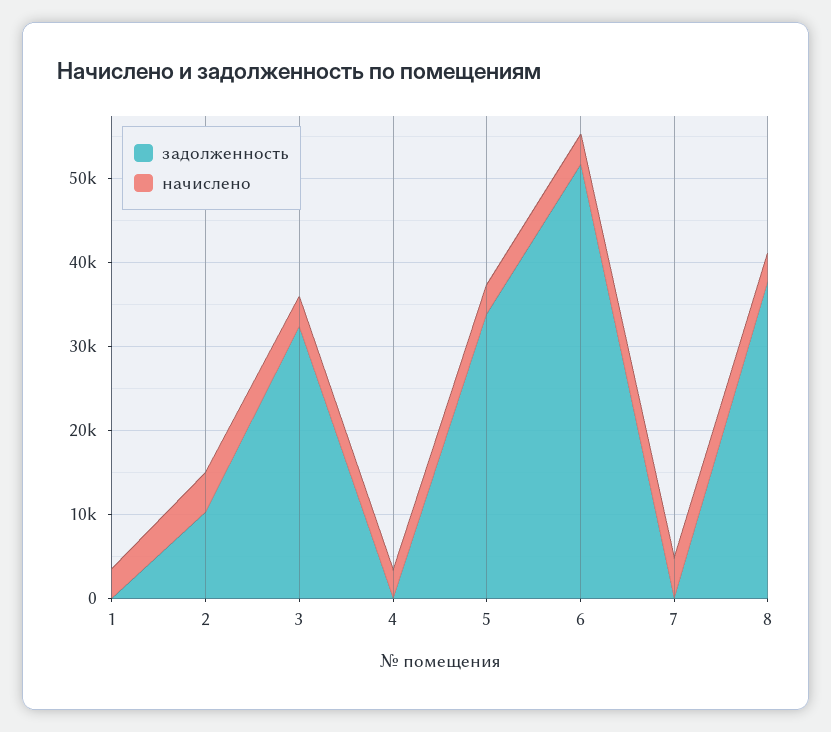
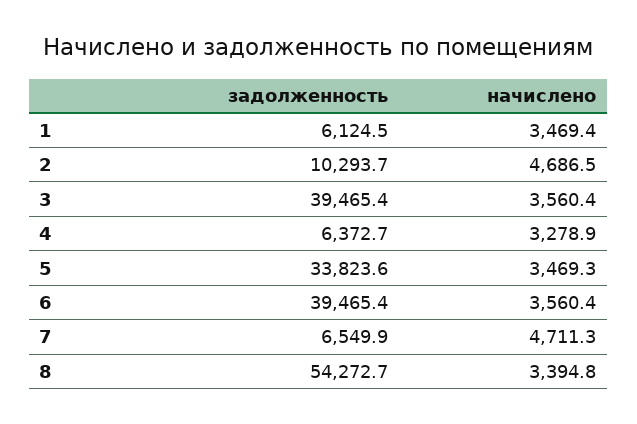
  {
    "задолженность": {
-     "1": 0,
+     "1": 6124.5,
      "2": 10293.7,
-     "3": 32000,
+     "3": 39465.4,
-     "4": 0,
+     "4": 6372.7,
      "5": 33823.6,
-     "6": 52000,
+     "6": 39465.4,
-     "7": 0,
+     "7": 6549.9,
-     "8": 38000
+     "8": 54272.7
    },
    "начислено": {
      "1": 3469.4,
      "2": 4686.5,
      "3": 3560.4,
      "4": 3278.9,
      "5": 3469.3,
      "6": 3560.4,
      "7": 4711.3,
      "8": 3394.8
    }
  }

